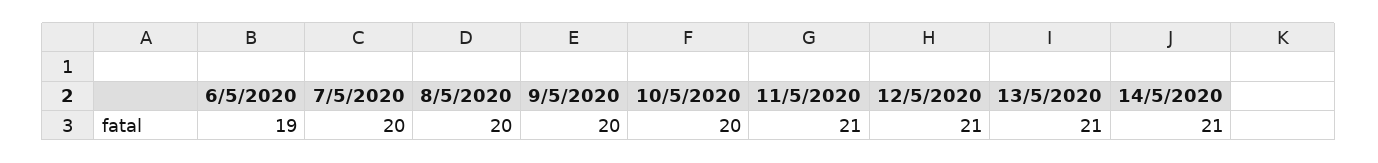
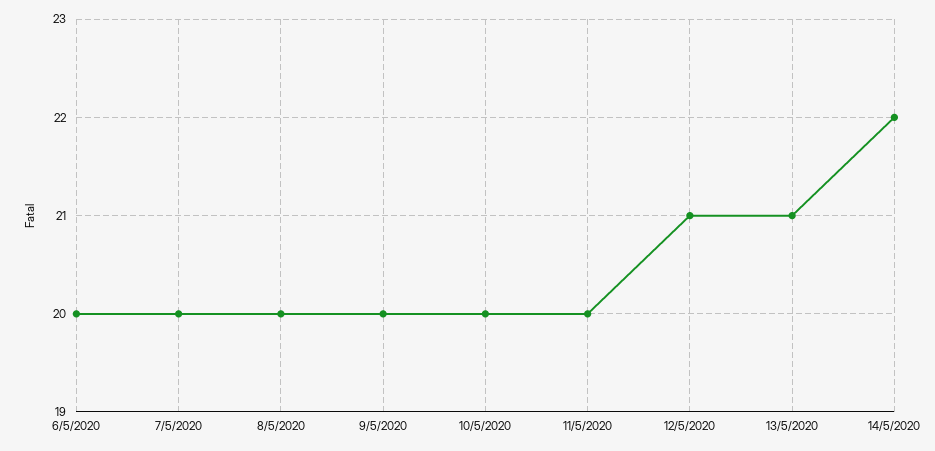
  {
-   "6/5/2020": 19,
+   "6/5/2020": 20,
    "7/5/2020": 20,
    "8/5/2020": 20,
    "9/5/2020": 20,
    "10/5/2020": 20,
-   "11/5/2020": 21,
+   "11/5/2020": 20,
    "12/5/2020": 21,
    "13/5/2020": 21,
-   "14/5/2020": 21
+   "14/5/2020": 22
  }

